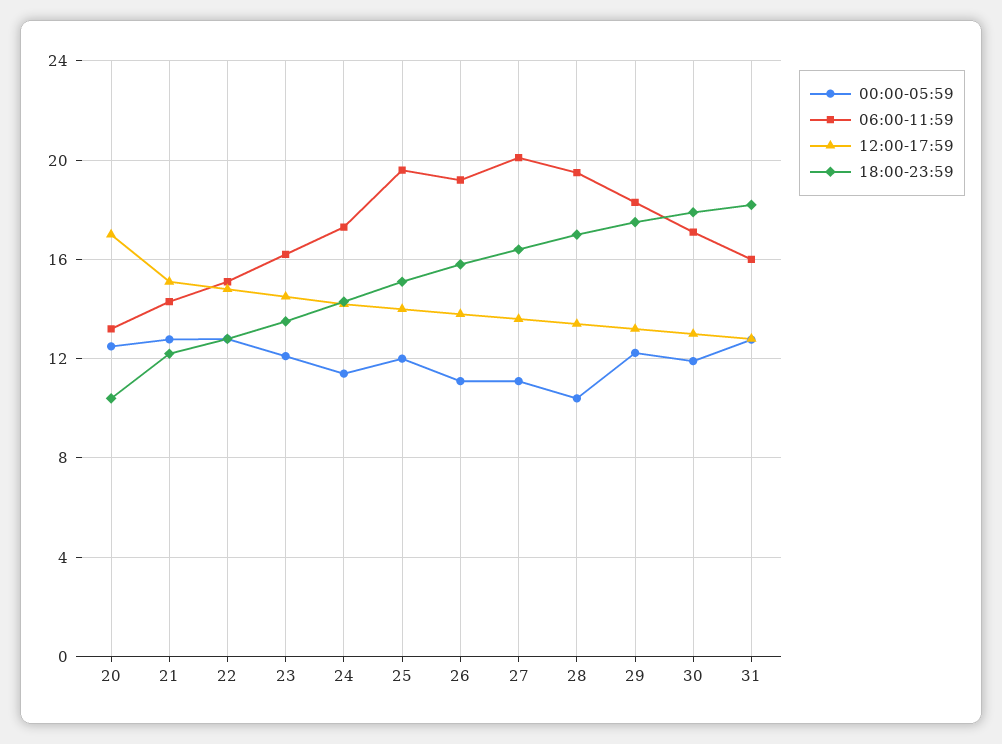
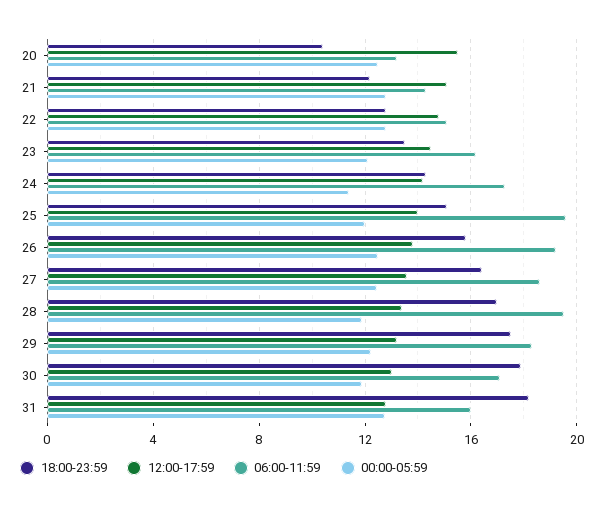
  {
    "00:00-05:59": {
      "20": 12.5,
      "21": 13,
      "22": 13,
      "23": 12,
      "24": 11.5,
      "25": 12,
-     "26": 11,
+     "26": 12.5,
-     "27": 11,
+     "27": 12.5,
-     "28": 10.5,
+     "28": 12,
      "29": 12,
      "30": 12,
      "31": 13
    },
    "06:00-11:59": {
      "20": 13,
      "21": 14.5,
      "22": 15,
      "23": 16,
      "24": 17.5,
      "25": 19.5,
      "26": 19,
-     "27": 20,
+     "27": 18.5,
      "28": 19.5,
      "29": 18.5,
      "30": 17,
      "31": 16
    },
    "12:00-17:59": {
-     "20": 17,
+     "20": 15.5,
      "21": 15,
      "22": 15,
      "23": 14.5,
      "24": 14,
      "25": 14,
      "26": 14,
      "27": 13.5,
      "28": 13.5,
      "29": 13,
      "30": 13,
      "31": 13
    },
    "18:00-23:59": {
      "20": 10.5,
      "21": 12,
      "22": 13,
      "23": 13.5,
      "24": 14.5,
      "25": 15,
      "26": 16,
      "27": 16.5,
      "28": 17,
      "29": 17.5,
      "30": 18,
      "31": 18
    }
  }

